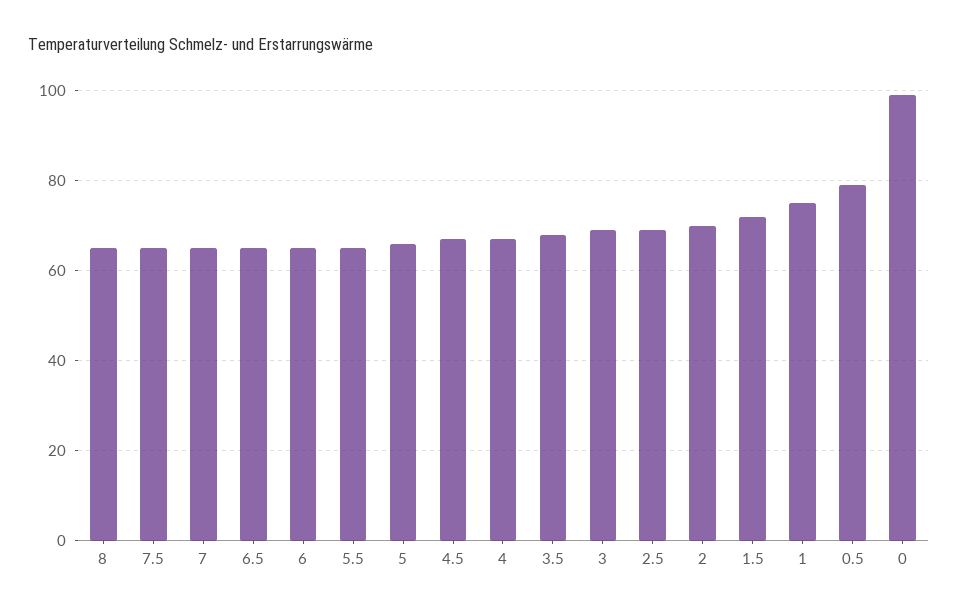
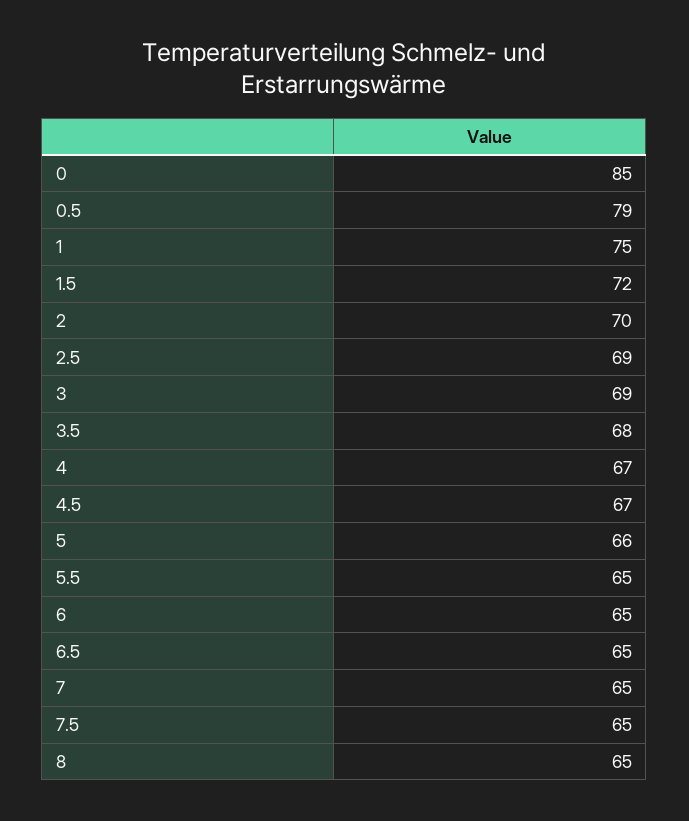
  {
    "8": 65,
    "7.5": 65,
    "7": 65,
    "6.5": 65,
    "6": 65,
    "5.5": 65,
    "5": 66,
    "4.5": 67,
    "4": 67,
    "3.5": 68,
    "3": 69,
    "2.5": 69,
    "2": 70,
    "1.5": 72,
    "1": 75,
    "0.5": 79,
-   "0": 100
+   "0": 85
  }

